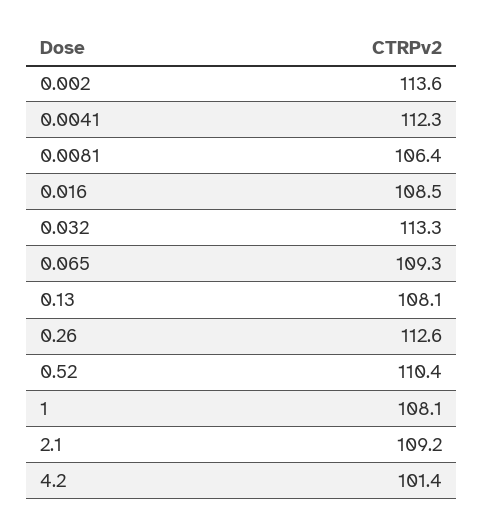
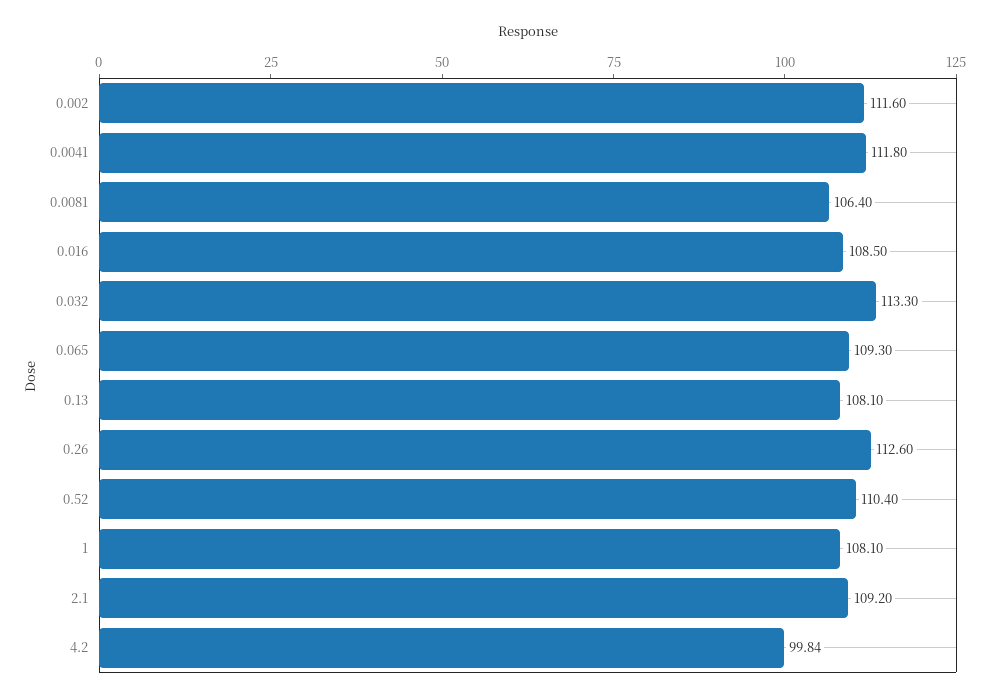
  {
-   "0.002": 113.6,
+   "0.002": 111.6,
-   "0.0041": 112.3,
+   "0.0041": 111.8,
    "0.0081": 106.4,
    "0.016": 108.5,
    "0.032": 113.3,
    "0.065": 109.3,
    "0.13": 108.1,
    "0.26": 112.6,
    "0.52": 110.4,
    "1": 108.1,
    "2.1": 109.2,
-   "4.2": 101.4
+   "4.2": 99.84
  }

